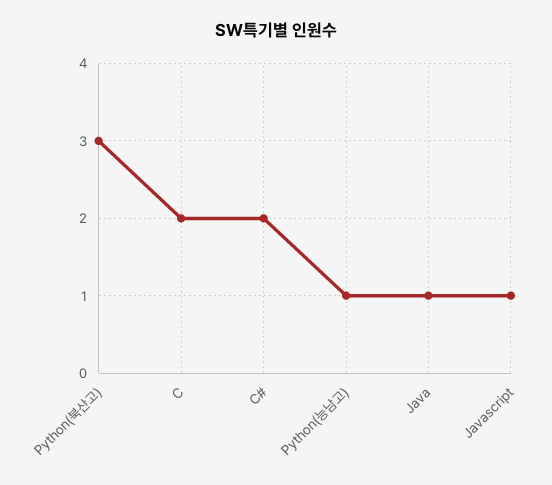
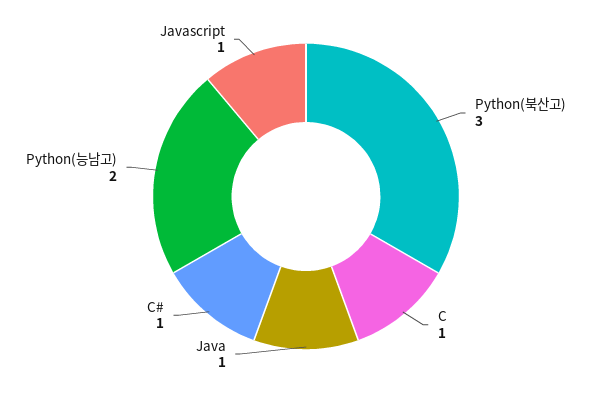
  {
    "Python(북산고)": 3,
-   "C": 2,
+   "C": 1,
-   "C#": 2,
+   "C#": 1,
-   "Python(능남고)": 1,
+   "Python(능남고)": 2,
    "Java": 1,
    "Javascript": 1
  }

